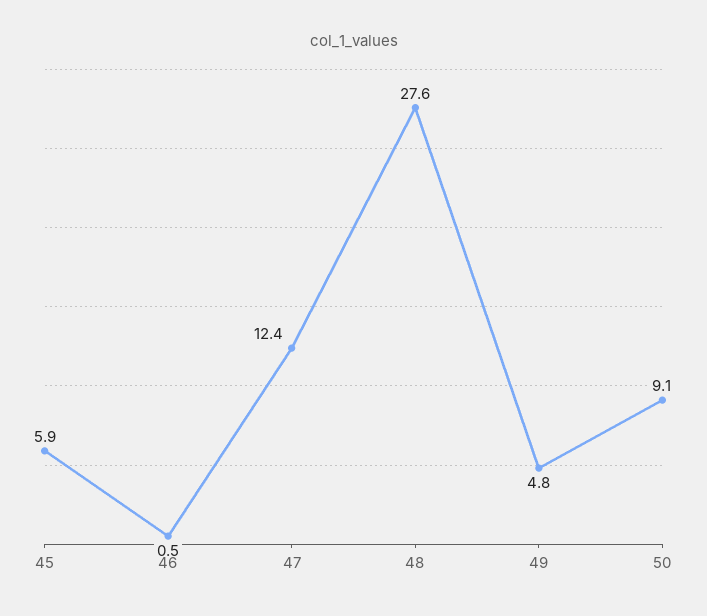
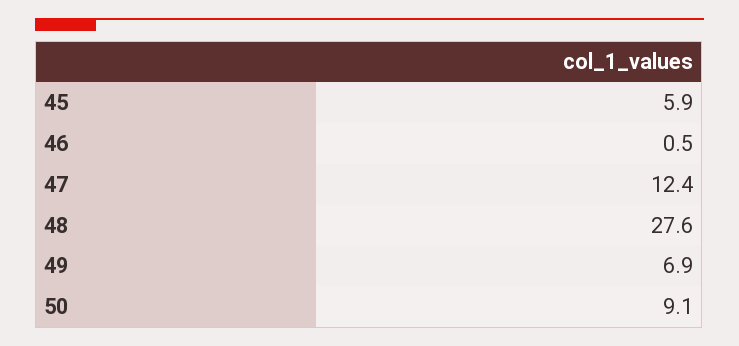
  {
    "45": 5.9,
    "46": 0.5,
    "47": 12.4,
    "48": 27.6,
-   "49": 4.8,
+   "49": 6.9,
    "50": 9.1
  }

